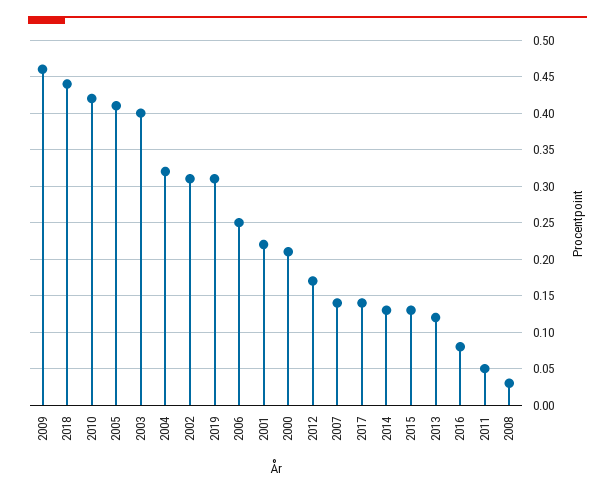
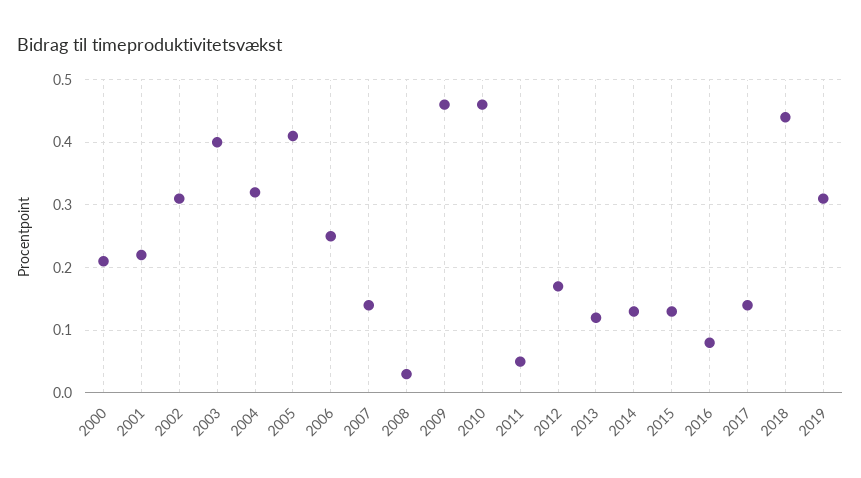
  {
    "2009": 0.46,
    "2018": 0.44,
-   "2010": 0.42,
+   "2010": 0.46,
    "2005": 0.41,
    "2003": 0.4,
    "2004": 0.32,
    "2002": 0.31,
    "2019": 0.31,
    "2006": 0.25,
    "2001": 0.22,
    "2000": 0.21,
    "2012": 0.17,
    "2007": 0.14,
    "2017": 0.14,
    "2014": 0.13,
    "2015": 0.13,
    "2013": 0.12,
    "2016": 0.08,
    "2011": 0.05,
    "2008": 0.03
  }

